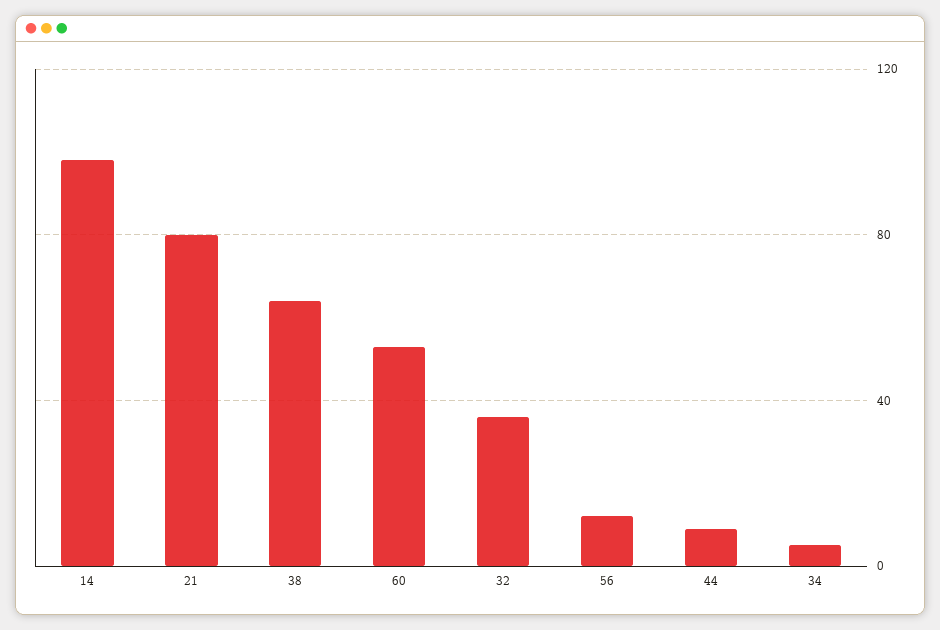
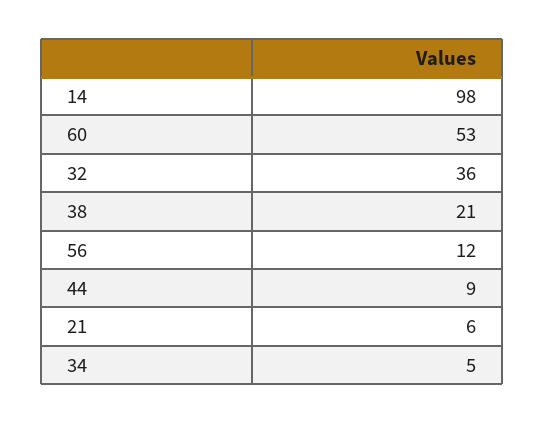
  {
    "14": 98,
-   "21": 80,
+   "21": 6,
-   "38": 65,
+   "38": 21,
    "60": 53,
    "32": 36,
    "56": 12,
    "44": 9,
    "34": 5
  }

